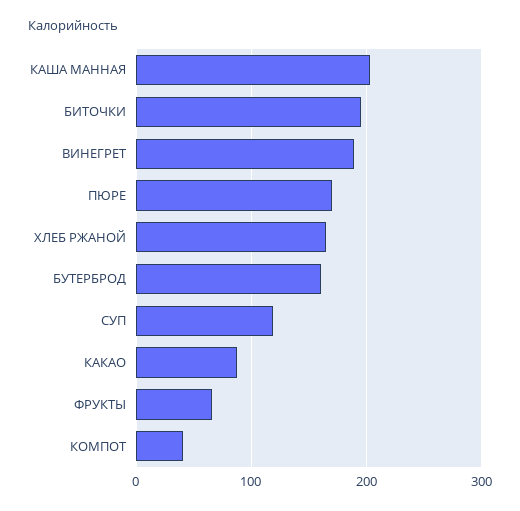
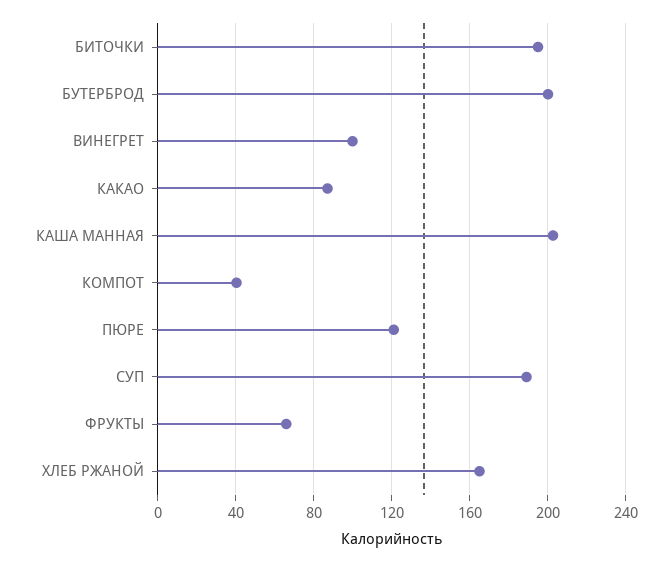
  {
    "КАША МАННАЯ": 205,
    "БИТОЧКИ": 195,
-   "ВИНЕГРЕТ": 190,
+   "ВИНЕГРЕТ": 100,
-   "ПЮРЕ": 170,
+   "ПЮРЕ": 120,
    "ХЛЕБ РЖАНОЙ": 165,
-   "БУТЕРБРОД": 160,
+   "БУТЕРБРОД": 200,
-   "СУП": 120,
+   "СУП": 190,
    "КАКАО": 85,
    "ФРУКТЫ": 65,
    "КОМПОТ": 40
  }

